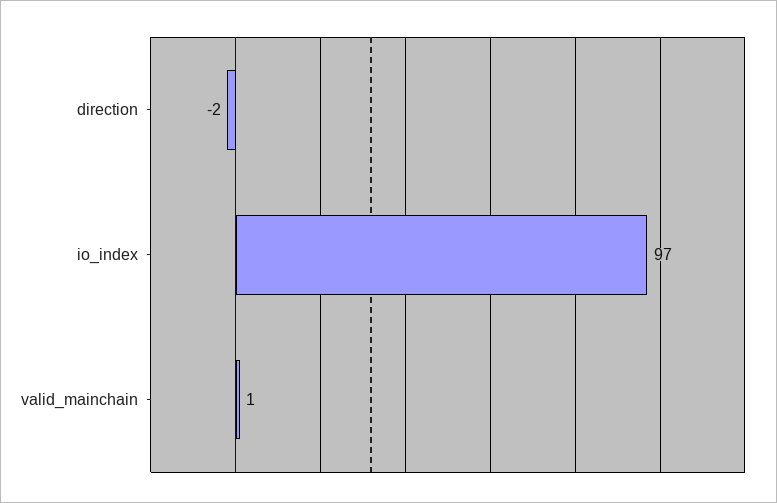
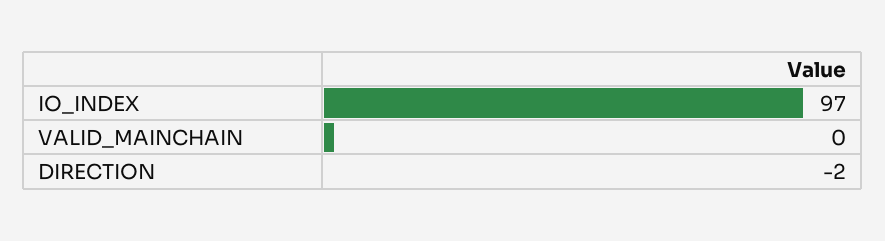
  {
    "direction": -2,
    "io_index": 97,
-   "valid_mainchain": 1
+   "valid_mainchain": 0
  }

